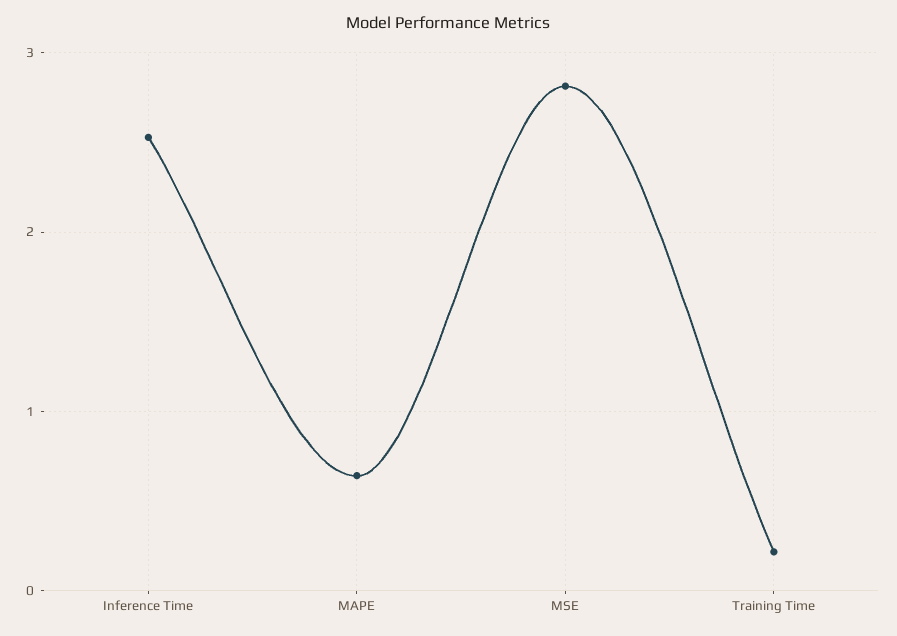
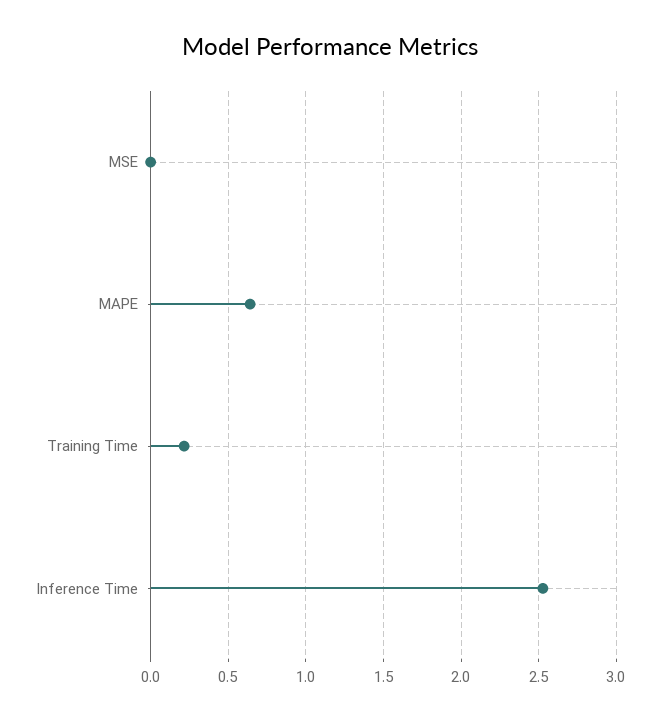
  {
    "Inference Time": 2.55,
    "MAPE": 0.65,
-   "MSE": 2.8,
+   "MSE": 0,
    "Training Time": 0.2
  }

